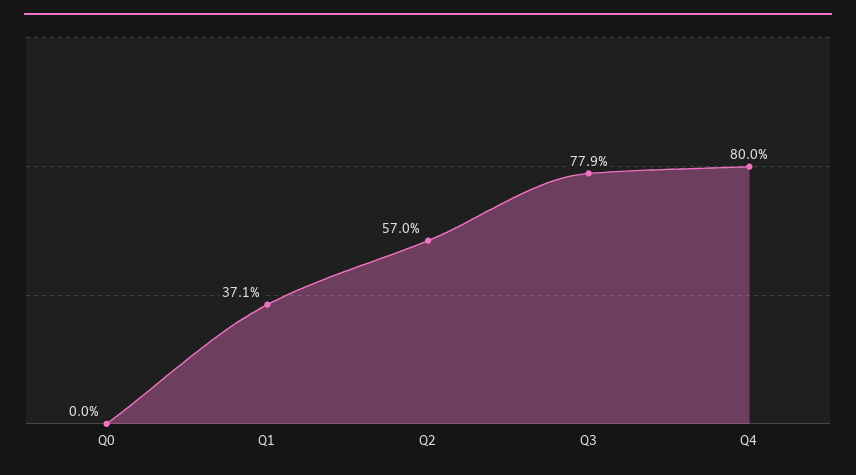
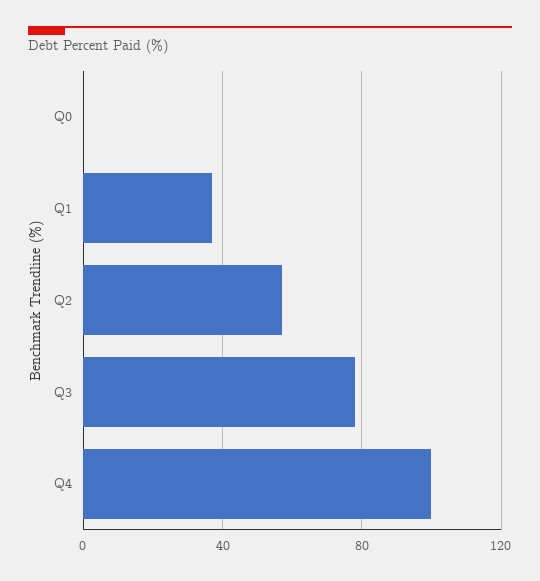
  {
    "Q0": 0,
    "Q1": 37.1,
    "Q2": 57,
    "Q3": 77.9,
-   "Q4": 80
+   "Q4": 100
  }

